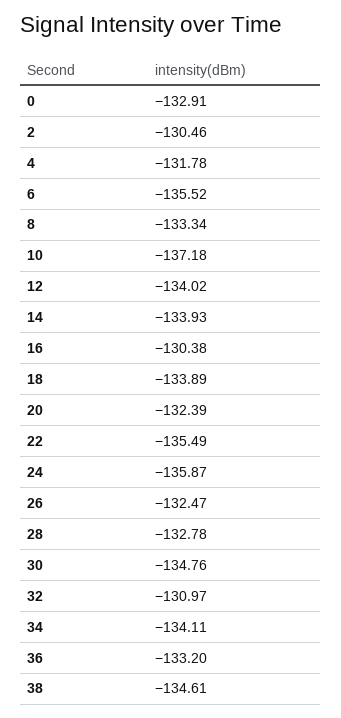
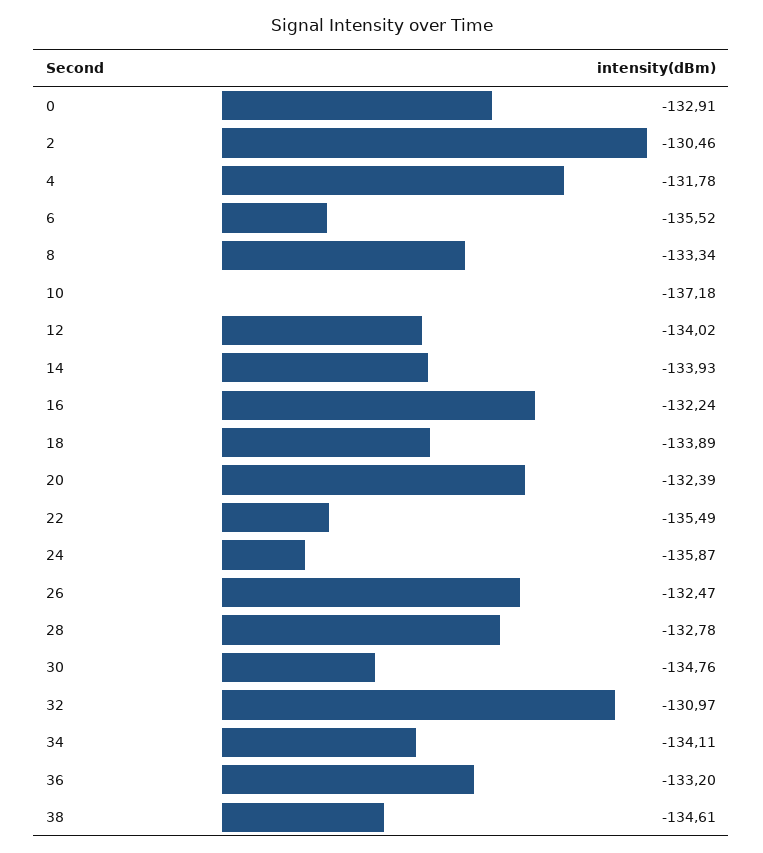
  {
    "0": -132.91,
    "2": -130.46,
    "4": -131.78,
    "6": -135.52,
    "8": -133.34,
    "10": -137.18,
    "12": -134.02,
    "14": -133.93,
-   "16": -130.38,
+   "16": -132.24,
    "18": -133.89,
    "20": -132.39,
    "22": -135.49,
    "24": -135.87,
    "26": -132.47,
    "28": -132.78,
    "30": -134.76,
    "32": -130.97,
    "34": -134.11,
    "36": -133.2,
    "38": -134.61
  }

